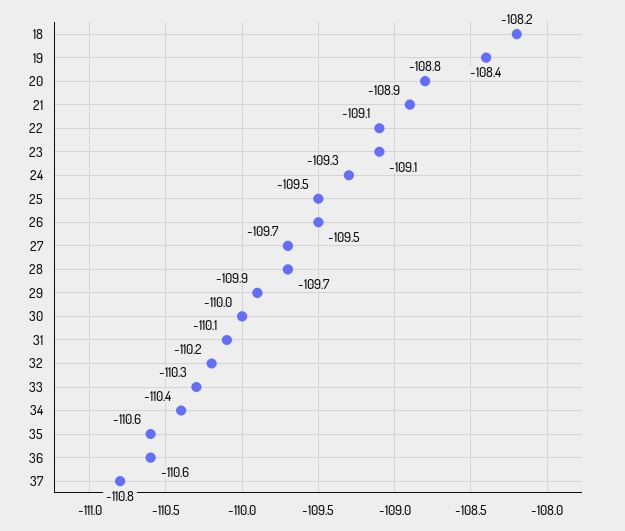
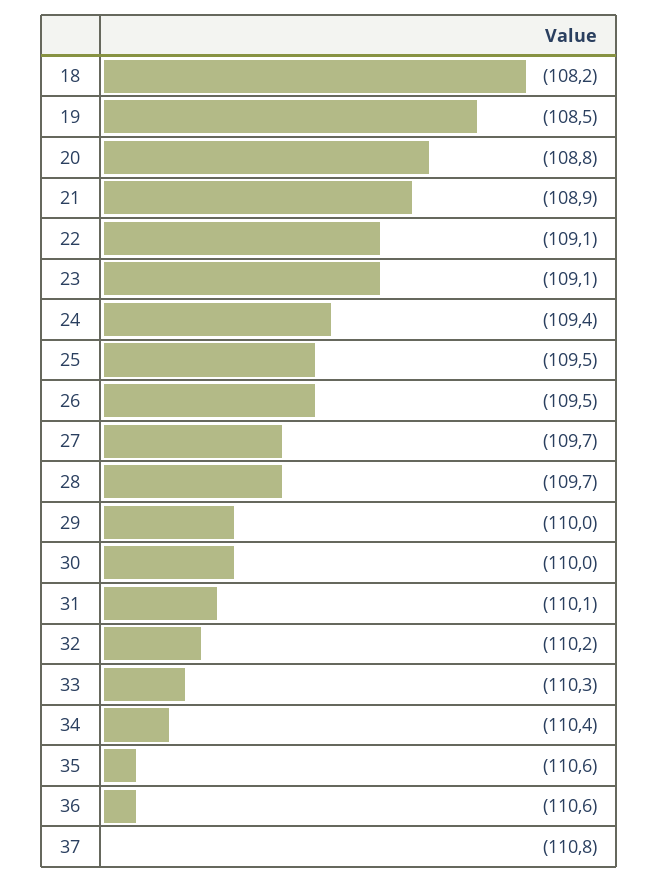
  {
    "18": -108.2,
-   "19": -108.4,
+   "19": -108.5,
    "20": -108.8,
    "21": -108.9,
    "22": -109.1,
    "23": -109.1,
-   "24": -109.3,
+   "24": -109.4,
    "25": -109.5,
    "26": -109.5,
    "27": -109.7,
    "28": -109.7,
-   "29": -109.9,
+   "29": -110,
    "30": -110,
    "31": -110.1,
    "32": -110.2,
    "33": -110.3,
    "34": -110.4,
    "35": -110.6,
    "36": -110.6,
    "37": -110.8
  }

